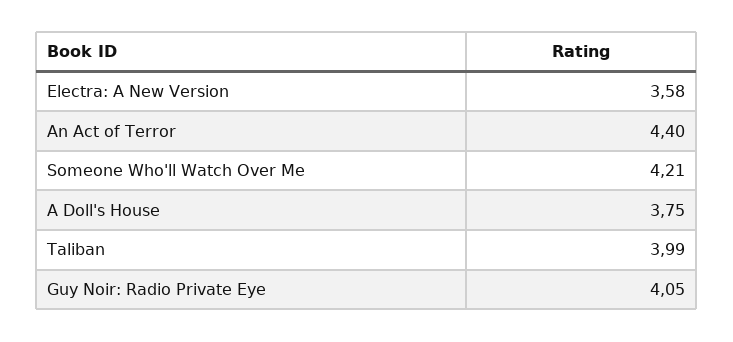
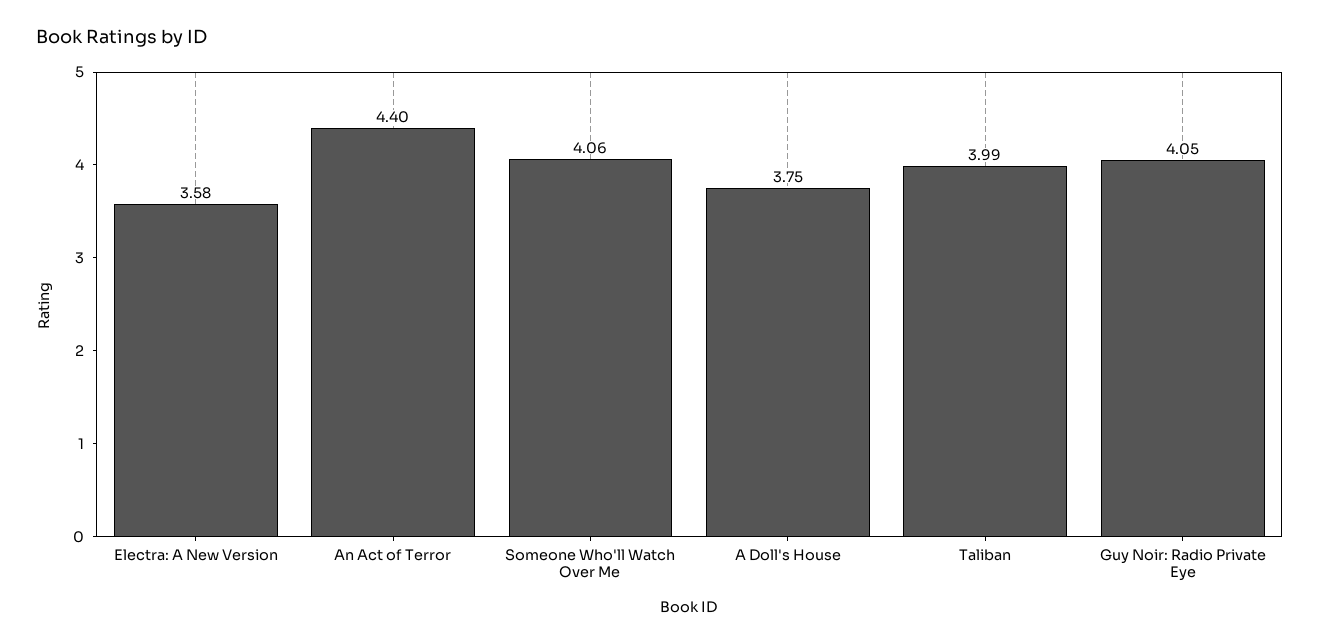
  {
    "Electra: A New Version": 3.58,
    "An Act of Terror": 4.4,
-   "Someone Who'll Watch Over Me": 4.21,
+   "Someone Who'll Watch Over Me": 4.06,
    "A Doll's House": 3.75,
    "Taliban": 3.99,
    "Guy Noir: Radio Private Eye": 4.05
  }

